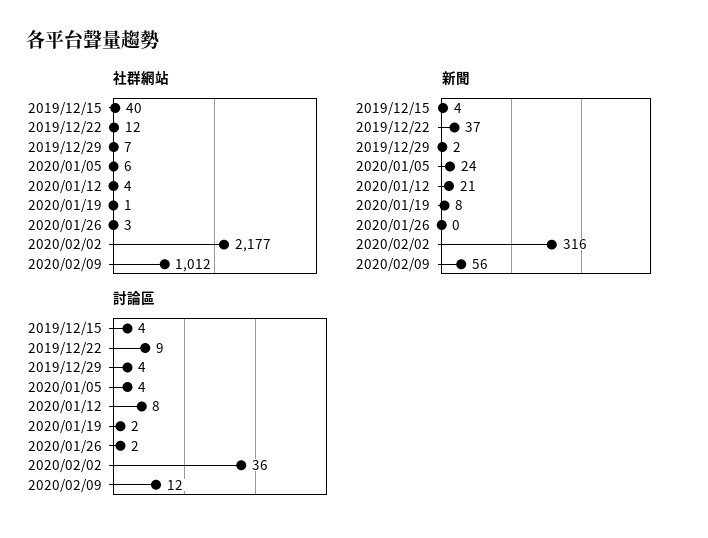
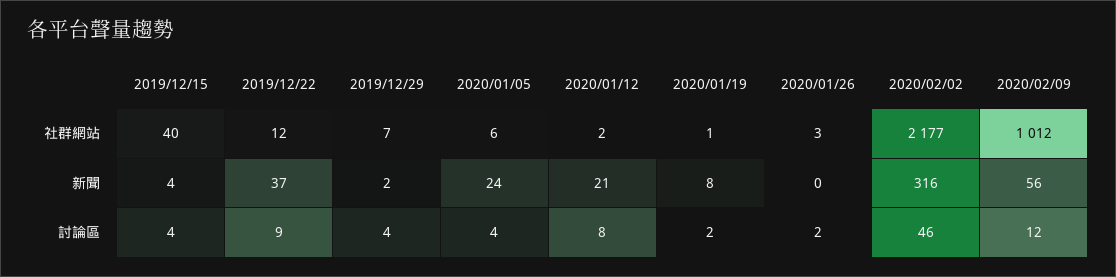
  {
    "社群網站": {
      "2019/12/15": 40,
      "2019/12/22": 12,
      "2019/12/29": 7,
      "2020/01/05": 6,
-     "2020/01/12": 4,
+     "2020/01/12": 2,
      "2020/01/19": 1,
      "2020/01/26": 3,
      "2020/02/02": 2177,
      "2020/02/09": 1012
    },
    "新聞": {
      "2019/12/15": 4,
      "2019/12/22": 37,
      "2019/12/29": 2,
      "2020/01/05": 24,
      "2020/01/12": 21,
      "2020/01/19": 8,
      "2020/01/26": 0,
      "2020/02/02": 316,
      "2020/02/09": 56
    },
    "討論區": {
      "2019/12/15": 4,
      "2019/12/22": 9,
      "2019/12/29": 4,
      "2020/01/05": 4,
      "2020/01/12": 8,
      "2020/01/19": 2,
      "2020/01/26": 2,
-     "2020/02/02": 36,
+     "2020/02/02": 46,
      "2020/02/09": 12
    }
  }

